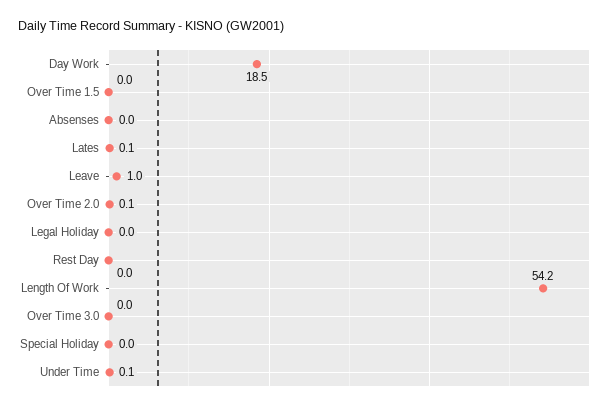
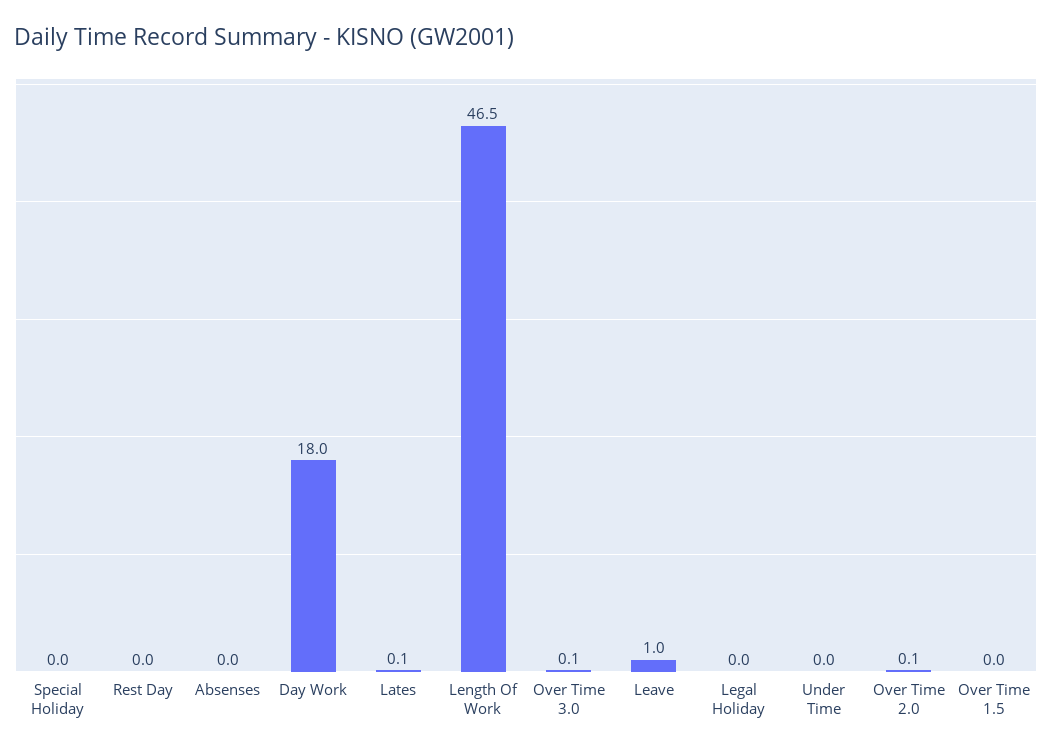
  {
-   "Day Work": 18.5,
+   "Day Work": 18,
    "Over Time 1.5": 0,
    "Absenses": 0,
    "Lates": 0.1,
    "Leave": 1,
    "Over Time 2.0": 0.1,
    "Legal Holiday": 0,
    "Rest Day": 0,
-   "Length Of Work": 54.2,
+   "Length Of Work": 46.5,
-   "Over Time 3.0": 0,
+   "Over Time 3.0": 0.1,
    "Special Holiday": 0,
-   "Under Time": 0.1
+   "Under Time": 0
  }

